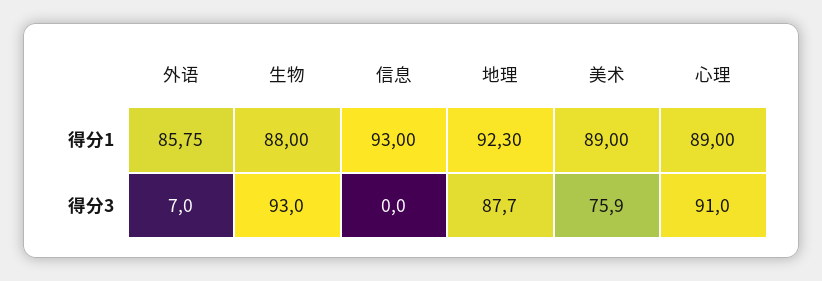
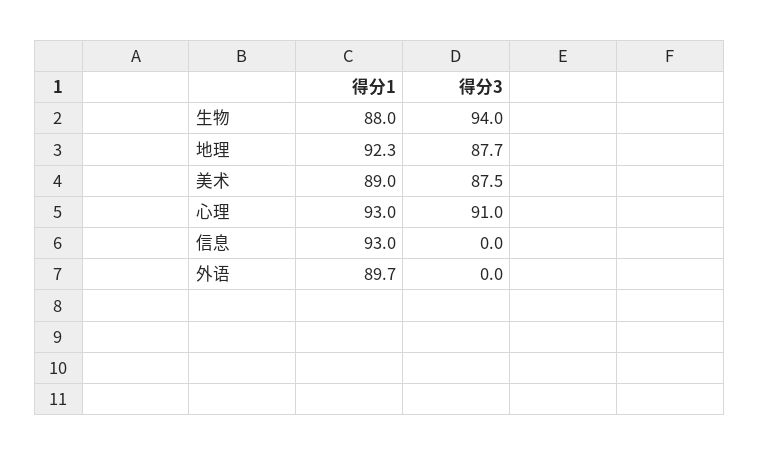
  {
    "外语": {
-     "得分1": 85.75,
+     "得分1": 89.7,
-     "得分3": 7
+     "得分3": 0
    },
    "生物": {
      "得分1": 88,
-     "得分3": 93
+     "得分3": 94
    },
    "信息": {
      "得分1": 93,
      "得分3": 0
    },
    "地理": {
      "得分1": 92.3,
      "得分3": 87.7
    },
    "美术": {
      "得分1": 89,
-     "得分3": 75.9
+     "得分3": 87.5
    },
    "心理": {
-     "得分1": 89,
+     "得分1": 93,
      "得分3": 91
    }
  }

